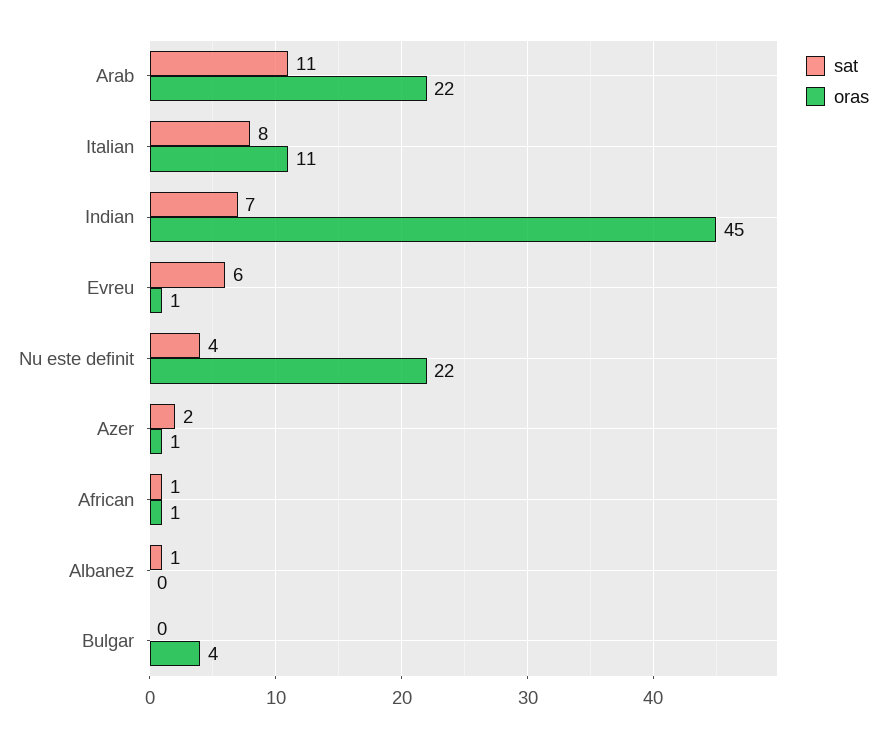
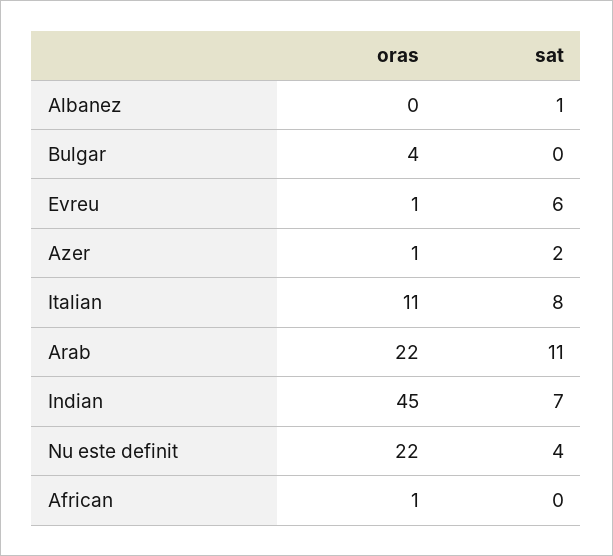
  {
    "sat": {
      "Arab": 11,
      "Italian": 8,
      "Indian": 7,
      "Evreu": 6,
      "Nu este definit": 4,
      "Azer": 2,
-     "African": 1,
+     "African": 0,
      "Albanez": 1,
      "Bulgar": 0
    },
    "oras": {
      "Arab": 22,
      "Italian": 11,
      "Indian": 45,
      "Evreu": 1,
      "Nu este definit": 22,
      "Azer": 1,
      "African": 1,
      "Albanez": 0,
      "Bulgar": 4
    }
  }

